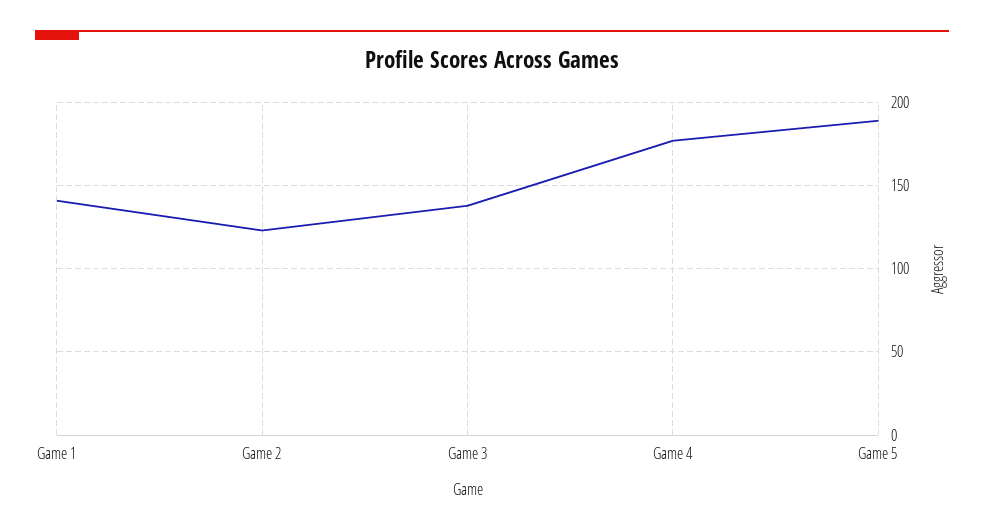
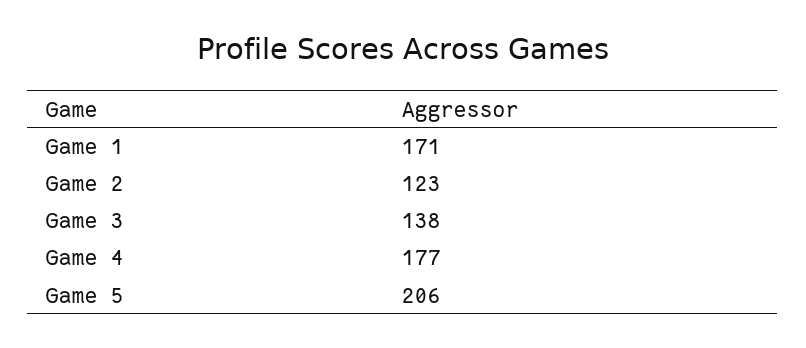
  {
-   "Game 1": 140,
+   "Game 1": 171,
    "Game 2": 123,
    "Game 3": 138,
    "Game 4": 177,
-   "Game 5": 190
+   "Game 5": 206
  }

